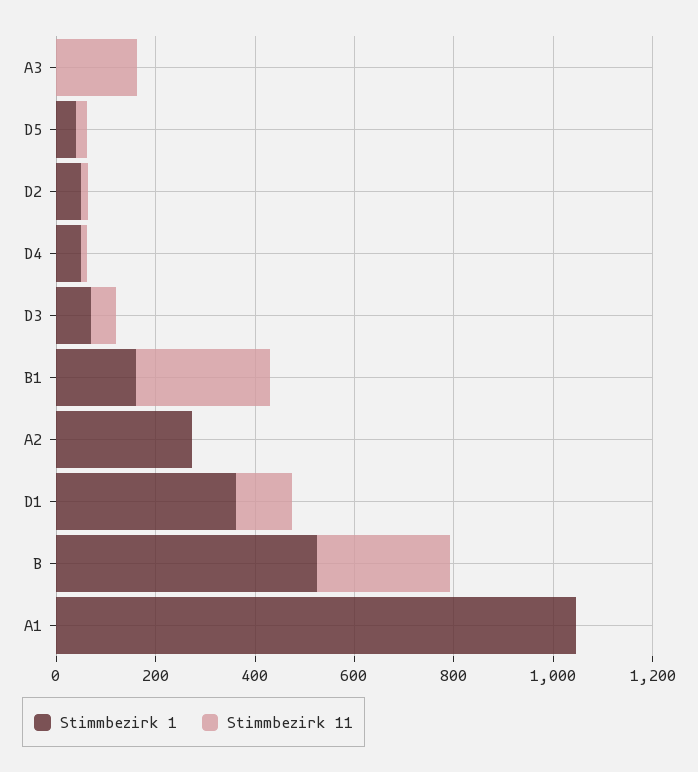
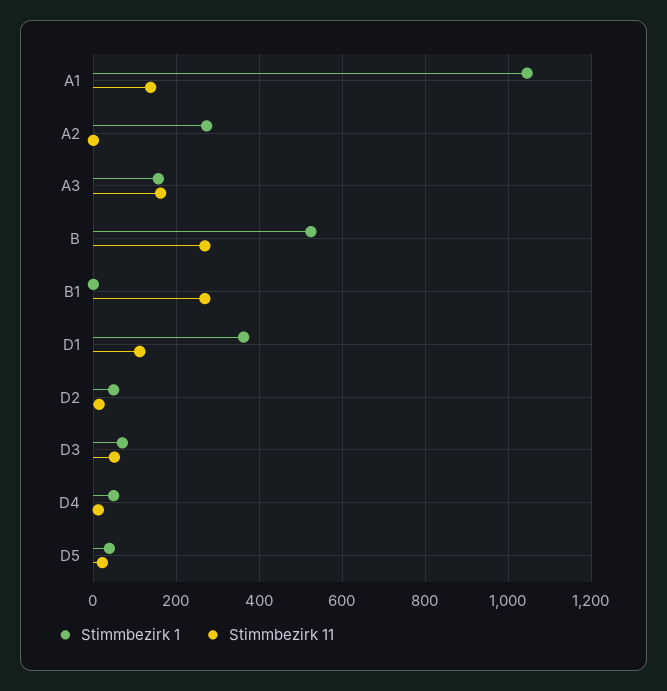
  {
    "Stimmbezirk 1": {
-     "A3": 0,
+     "A3": 160,
      "D5": 40,
      "D2": 40,
      "D4": 40,
      "D3": 80,
-     "B1": 150,
+     "B1": 0,
      "A2": 280,
      "D1": 360,
      "B": 520,
      "A1": 1040
    },
    "Stimmbezirk 11": {
      "A3": 160,
      "D5": 20,
      "D2": 20,
      "D4": 20,
      "D3": 60,
      "B1": 260,
      "A2": 0,
      "D1": 120,
      "B": 260,
-     "A1": 0
+     "A1": 140
    }
  }

